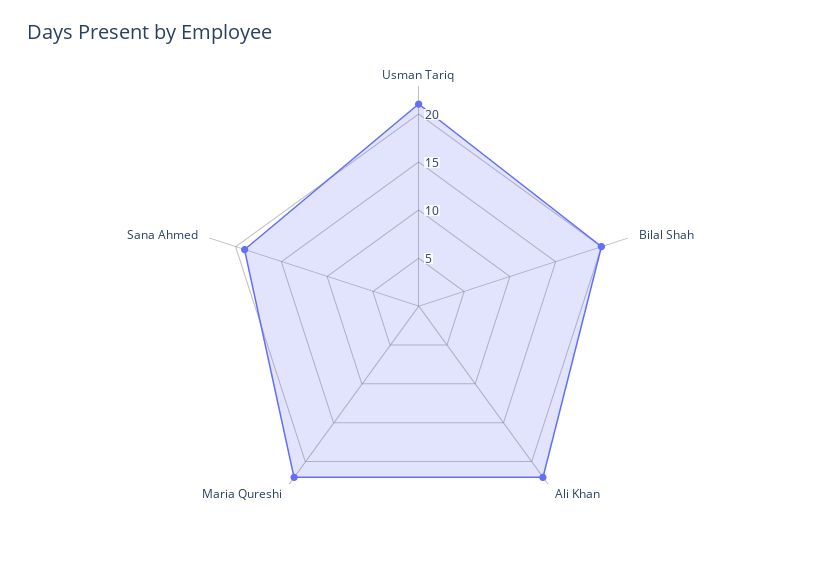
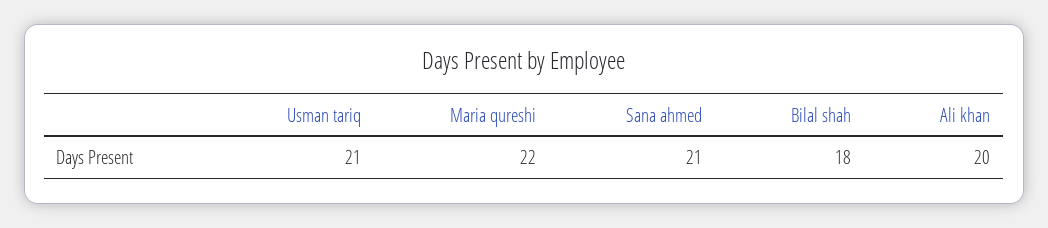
  {
    "Usman Tariq": 21,
-   "Bilal Shah": 20,
+   "Bilal Shah": 18,
-   "Ali Khan": 22,
+   "Ali Khan": 20,
    "Maria Qureshi": 22,
-   "Sana Ahmed": 19
+   "Sana Ahmed": 21
  }

